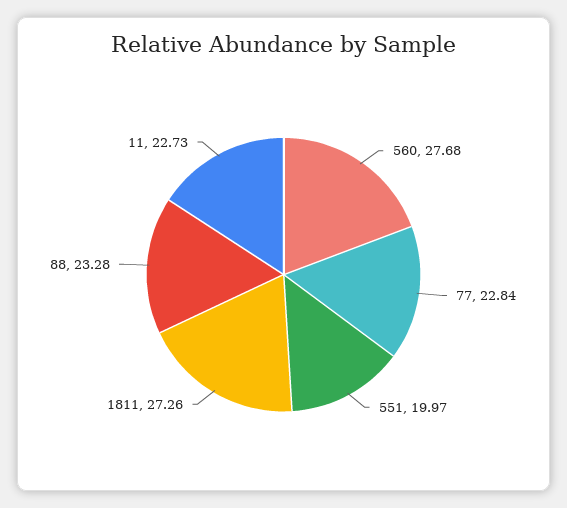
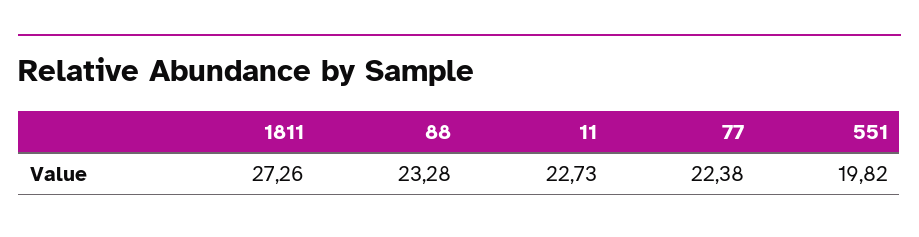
  {
-   "560": 27.68,
-   "77": 22.84,
+   "77": 22.38,
-   "551": 19.97,
+   "551": 19.82,
    "1811": 27.26,
    "88": 23.28,
    "11": 22.73
  }

